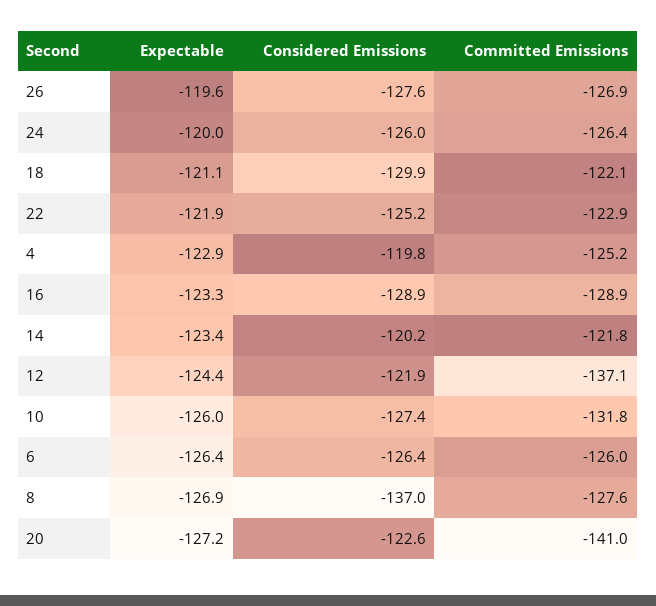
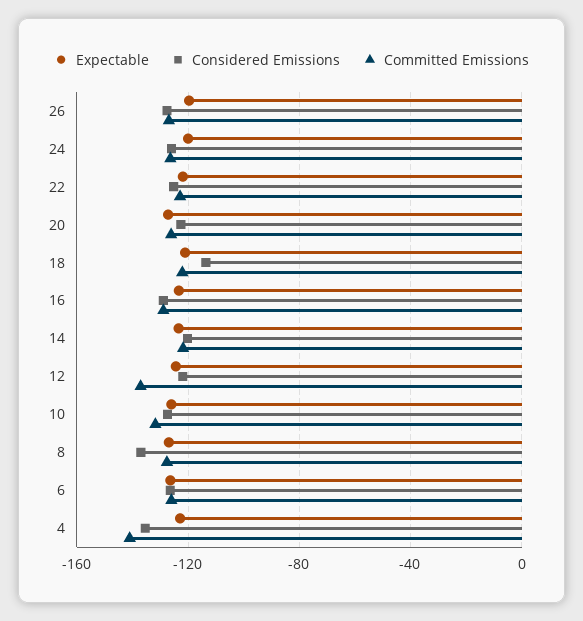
  {
    "Expectable": {
      "26": -119.6,
      "24": -120,
      "18": -121.1,
      "22": -121.9,
      "4": -122.9,
      "16": -123.3,
      "14": -123.4,
      "12": -124.4,
      "10": -126,
      "6": -126.4,
      "8": -126.9,
      "20": -127.2
    },
    "Considered Emissions": {
      "26": -127.6,
      "24": -126,
-     "18": -129.9,
+     "18": -115,
      "22": -125.2,
-     "4": -119.8,
+     "4": -135,
      "16": -128.9,
      "14": -120.2,
      "12": -121.9,
      "10": -127.4,
      "6": -126.4,
      "8": -137,
      "20": -122.6
    },
    "Committed Emissions": {
      "26": -126.9,
      "24": -126.4,
      "18": -122.1,
      "22": -122.9,
-     "4": -125.2,
+     "4": -140,
      "16": -128.9,
      "14": -121.8,
      "12": -137.1,
      "10": -131.8,
      "6": -126,
      "8": -127.6,
-     "20": -141
+     "20": -125
    }
  }

